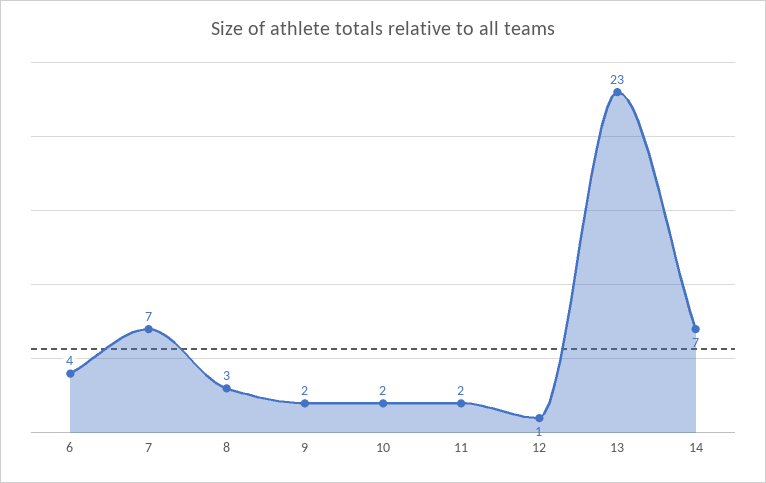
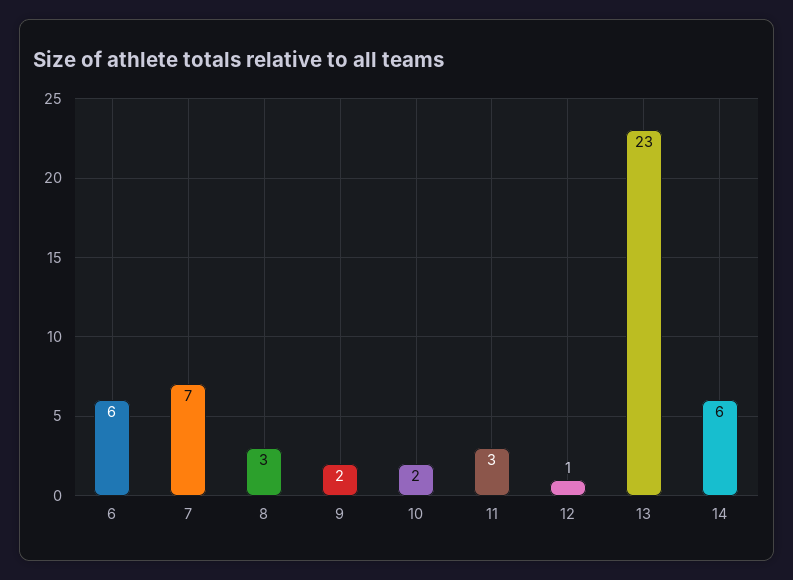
  {
-   "6": 4,
+   "6": 6,
    "7": 7,
    "8": 3,
    "9": 2,
    "10": 2,
-   "11": 2,
+   "11": 3,
    "12": 1,
    "13": 23,
-   "14": 7
+   "14": 6
  }

